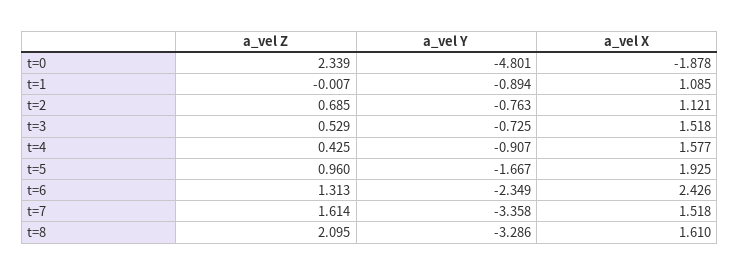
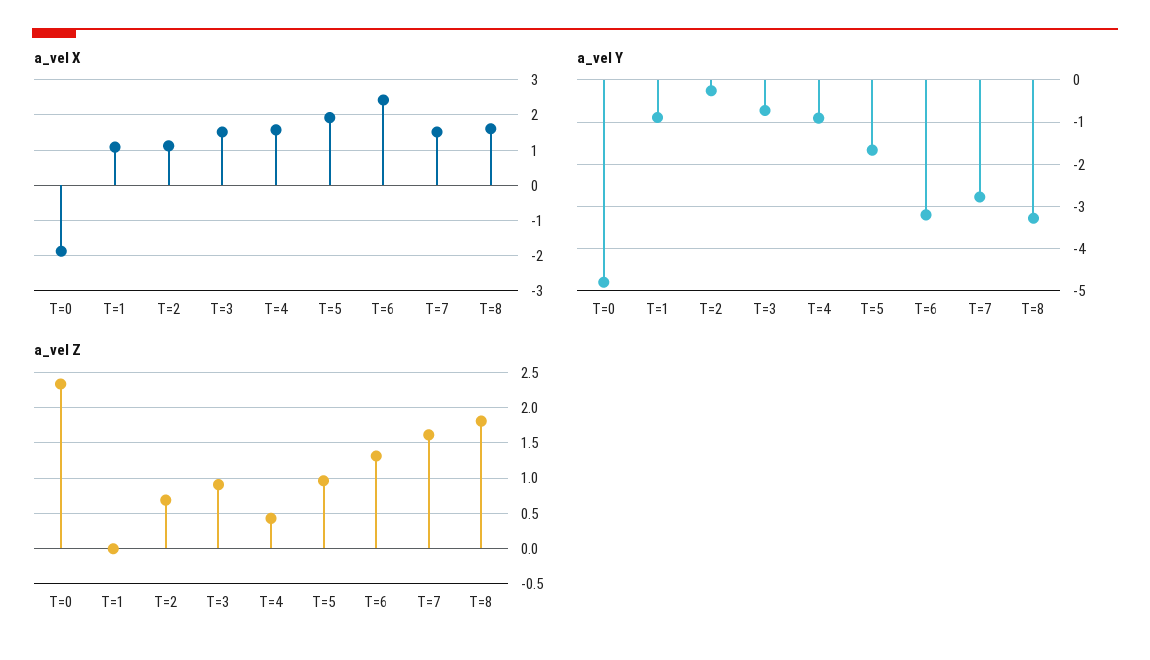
  {
    "a_vel Z": {
      "t=0": 2.339,
      "t=1": -0.007,
      "t=2": 0.685,
-     "t=3": 0.529,
+     "t=3": 0.9,
      "t=4": 0.425,
      "t=5": 0.96,
      "t=6": 1.313,
      "t=7": 1.614,
-     "t=8": 2.095
+     "t=8": 1.8
    },
    "a_vel Y": {
      "t=0": -4.801,
      "t=1": -0.894,
-     "t=2": -0.763,
+     "t=2": -0.2,
      "t=3": -0.725,
      "t=4": -0.907,
      "t=5": -1.667,
-     "t=6": -2.349,
+     "t=6": -3.2,
-     "t=7": -3.358,
+     "t=7": -2.8,
      "t=8": -3.286
    },
    "a_vel X": {
      "t=0": -1.878,
      "t=1": 1.085,
      "t=2": 1.121,
      "t=3": 1.518,
      "t=4": 1.577,
      "t=5": 1.925,
      "t=6": 2.426,
      "t=7": 1.518,
      "t=8": 1.61
    }
  }

